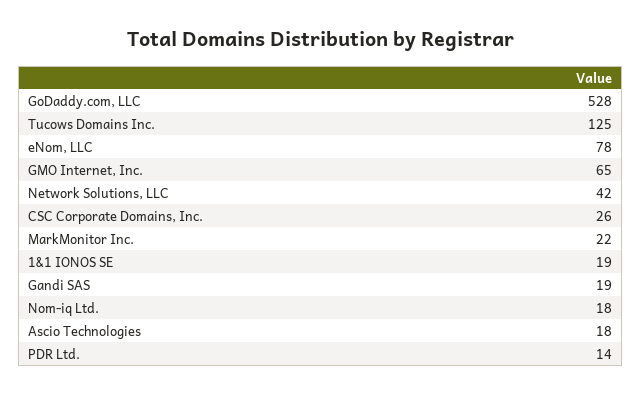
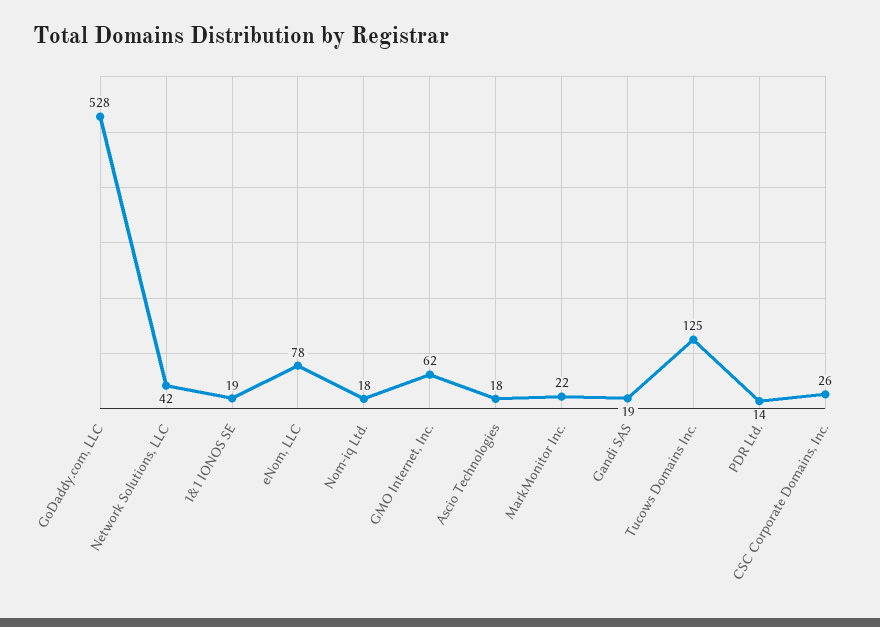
  {
    "GoDaddy.com, LLC": 528,
    "Tucows Domains Inc.": 125,
    "eNom, LLC": 78,
-   "GMO Internet, Inc.": 65,
+   "GMO Internet, Inc.": 62,
    "Network Solutions, LLC": 42,
    "CSC Corporate Domains, Inc.": 26,
    "MarkMonitor Inc.": 22,
    "1&1 IONOS SE": 19,
    "Gandi SAS": 19,
    "Nom-iq Ltd.": 18,
    "Ascio Technologies": 18,
    "PDR Ltd.": 14
  }

